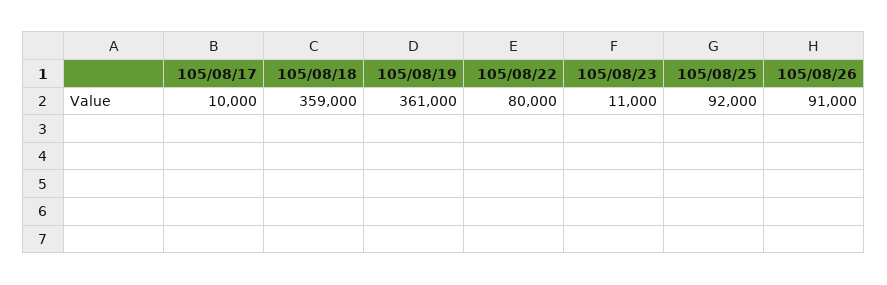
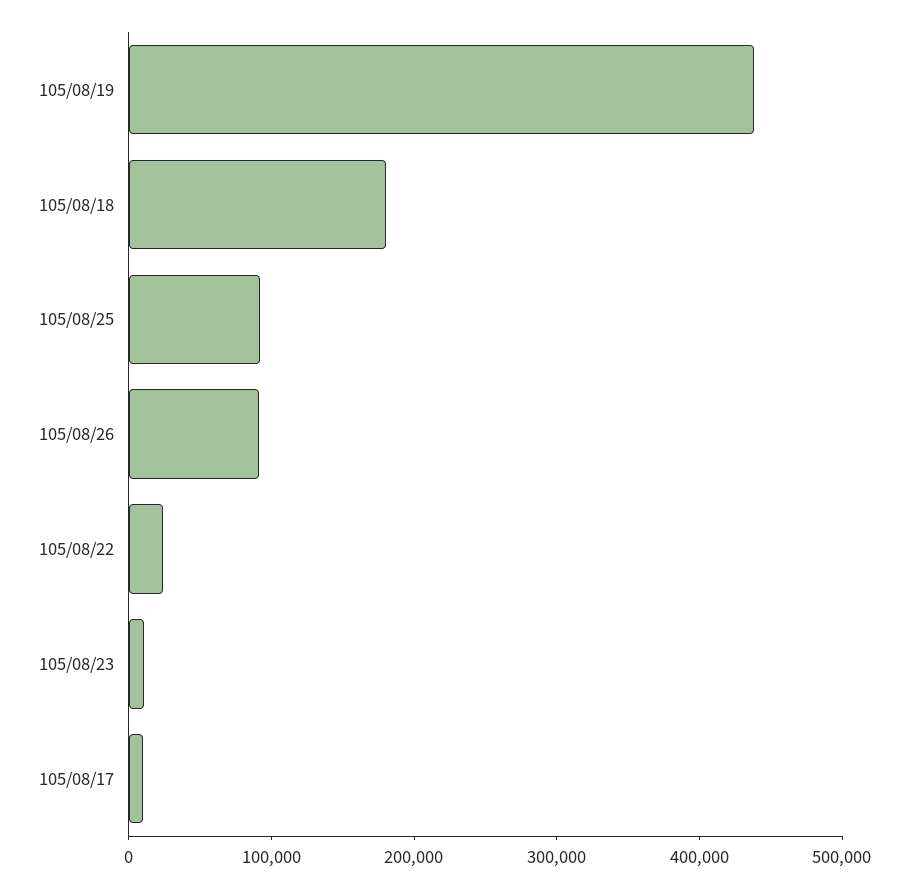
  {
    "105/08/17": 10000,
-   "105/08/18": 359000,
+   "105/08/18": 180000,
-   "105/08/19": 361000,
+   "105/08/19": 440000,
-   "105/08/22": 80000,
+   "105/08/22": 20000,
    "105/08/23": 11000,
    "105/08/25": 92000,
    "105/08/26": 91000
  }

